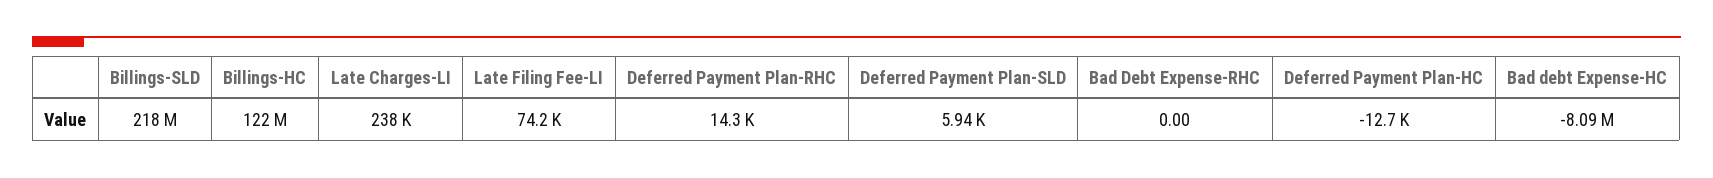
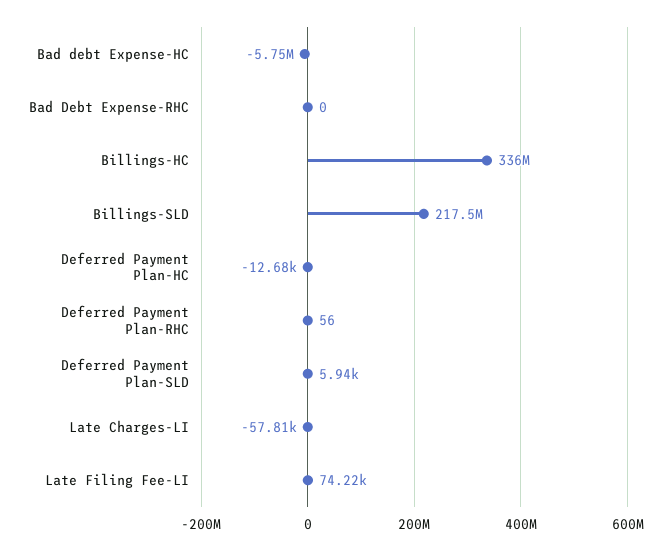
  {
    "Billings-SLD": 217500000,
-   "Billings-HC": 122000000,
+   "Billings-HC": 336000000,
-   "Late Charges-LI": 238000,
+   "Late Charges-LI": -57810,
    "Late Filing Fee-LI": 74220,
-   "Deferred Payment Plan-RHC": 14300,
+   "Deferred Payment Plan-RHC": 56,
    "Deferred Payment Plan-SLD": 5940,
    "Bad Debt Expense-RHC": 0,
    "Deferred Payment Plan-HC": -12680,
-   "Bad debt Expense-HC": -8090000
+   "Bad debt Expense-HC": -5750000
  }

